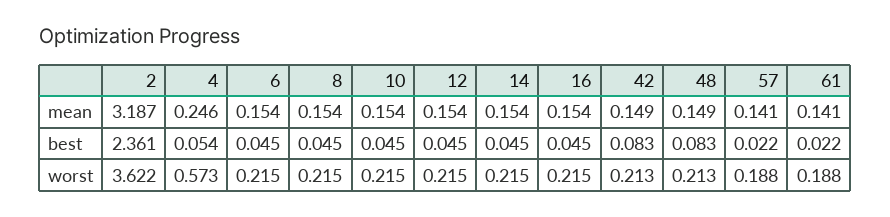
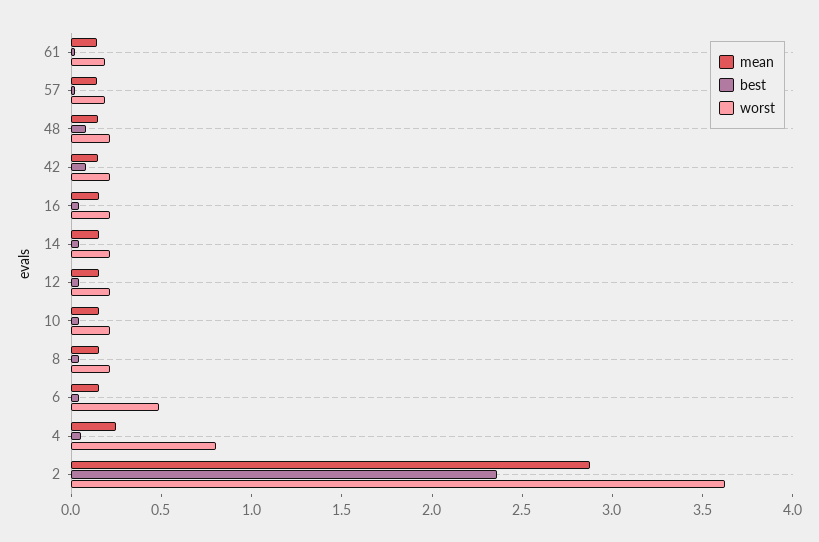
  {
    "mean": {
-     "2": 3.187,
+     "2": 2.9,
      "4": 0.246,
      "6": 0.154,
      "8": 0.154,
      "10": 0.154,
      "12": 0.154,
      "14": 0.154,
      "16": 0.154,
      "42": 0.149,
      "48": 0.149,
      "57": 0.141,
      "61": 0.141
    },
    "best": {
      "2": 2.361,
      "4": 0.054,
      "6": 0.045,
      "8": 0.045,
      "10": 0.045,
      "12": 0.045,
      "14": 0.045,
      "16": 0.045,
      "42": 0.083,
      "48": 0.083,
      "57": 0.022,
      "61": 0.022
    },
    "worst": {
      "2": 3.622,
-     "4": 0.573,
+     "4": 0.8,
-     "6": 0.215,
+     "6": 0.5,
      "8": 0.215,
      "10": 0.215,
      "12": 0.215,
      "14": 0.215,
      "16": 0.215,
      "42": 0.213,
      "48": 0.213,
      "57": 0.188,
      "61": 0.188
    }
  }

